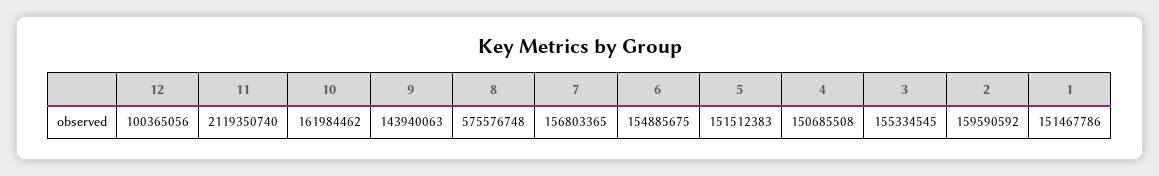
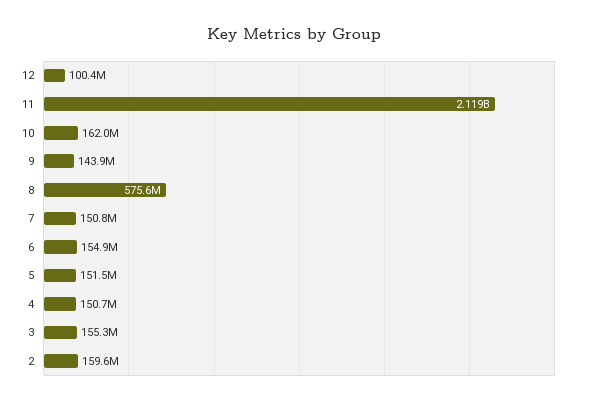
  {
    "12": 100365056,
    "11": 2119350740,
    "10": 161984462,
    "9": 143940063,
    "8": 575576748,
-   "7": 156803365,
+   "7": 150800000,
    "6": 154885675,
    "5": 151512383,
    "4": 150685508,
    "3": 155334545,
-   "2": 159590592,
+   "2": 159590592
-   "1": 151467786
  }

